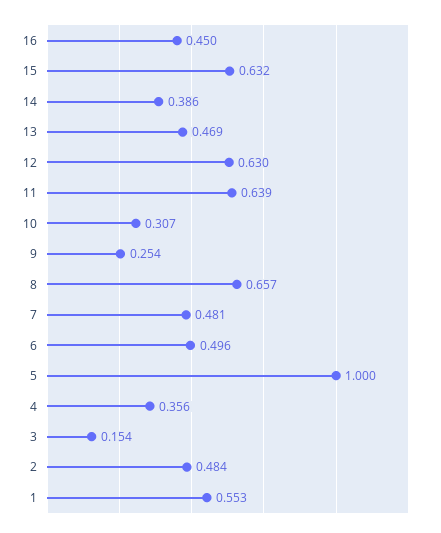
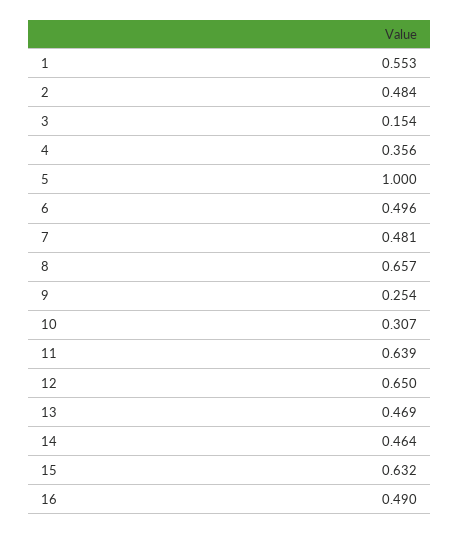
  {
-   "16": 0.45,
+   "16": 0.49,
    "15": 0.632,
-   "14": 0.386,
+   "14": 0.464,
    "13": 0.469,
-   "12": 0.63,
+   "12": 0.65,
    "11": 0.639,
    "10": 0.307,
    "9": 0.254,
    "8": 0.657,
    "7": 0.481,
    "6": 0.496,
    "5": 1,
    "4": 0.356,
    "3": 0.154,
    "2": 0.484,
    "1": 0.553
  }

